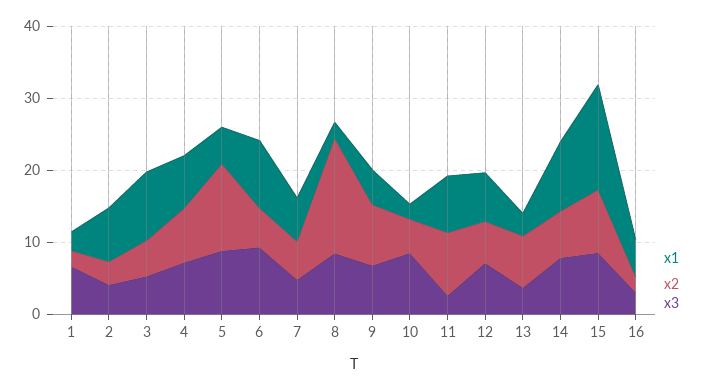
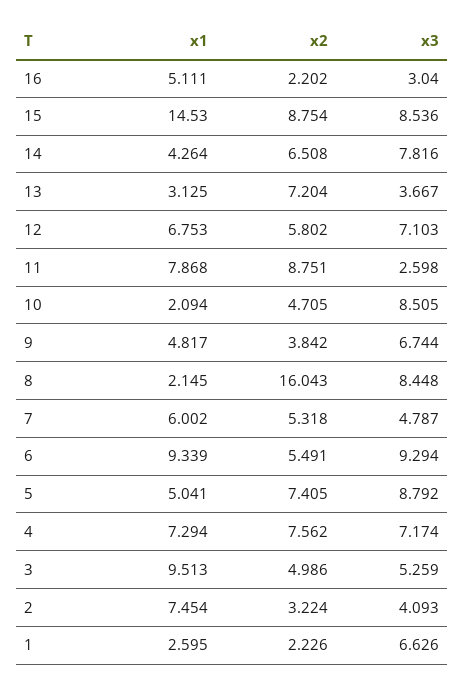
  {
    "x1": {
      "1": 2.595,
      "2": 7.454,
      "3": 9.513,
      "4": 7.294,
      "5": 5.041,
      "6": 9.339,
      "7": 6.002,
      "8": 2.145,
      "9": 4.817,
      "10": 2.094,
      "11": 7.868,
      "12": 6.753,
      "13": 3.125,
-     "14": 10,
+     "14": 4.264,
      "15": 14.53,
      "16": 5.111
    },
    "x2": {
      "1": 2.226,
      "2": 3.224,
      "3": 4.986,
      "4": 7.562,
-     "5": 12,
+     "5": 7.405,
      "6": 5.491,
      "7": 5.318,
      "8": 16.043,
-     "9": 8,
+     "9": 3.842,
      "10": 4.705,
      "11": 8.751,
      "12": 5.802,
      "13": 7.204,
      "14": 6.508,
      "15": 8.754,
      "16": 2.202
    },
    "x3": {
      "1": 6.626,
      "2": 4.093,
      "3": 5.259,
      "4": 7.174,
      "5": 8.792,
      "6": 9.294,
      "7": 4.787,
      "8": 8.448,
      "9": 6.744,
      "10": 8.505,
      "11": 2.598,
      "12": 7.103,
      "13": 3.667,
      "14": 7.816,
      "15": 8.536,
      "16": 3.04
    }
  }

